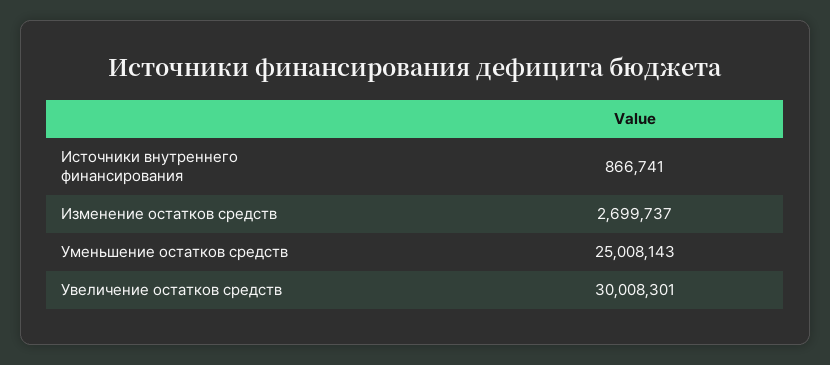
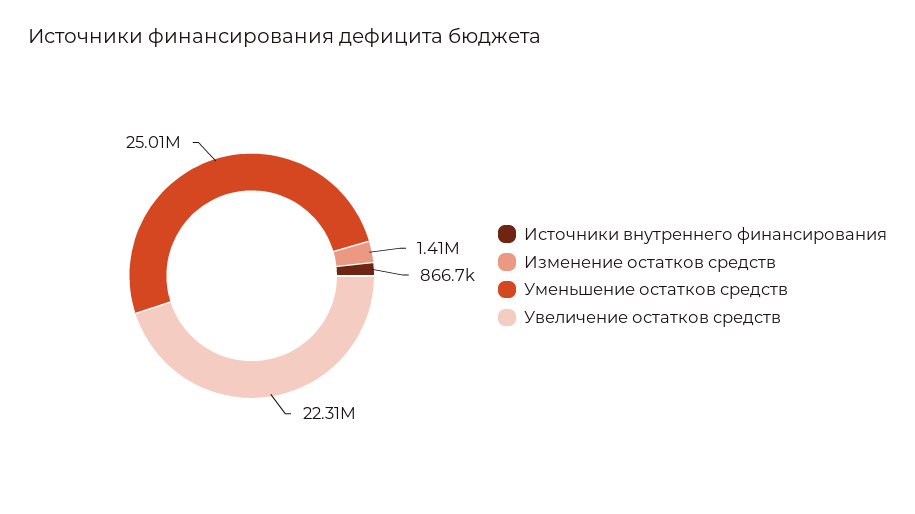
  {
    "Источники внутреннего финансирования": 866741,
-   "Изменение остатков средств": 2699737,
+   "Изменение остатков средств": 1410000,
    "Уменьшение остатков средств": 25008143,
-   "Увеличение остатков средств": 30008301
+   "Увеличение остатков средств": 22310000
  }

